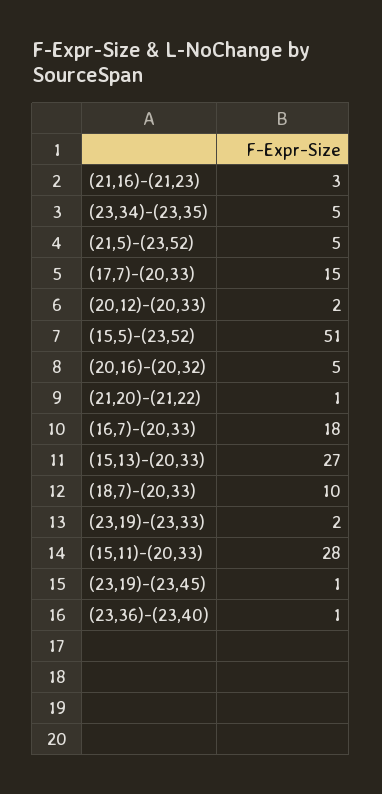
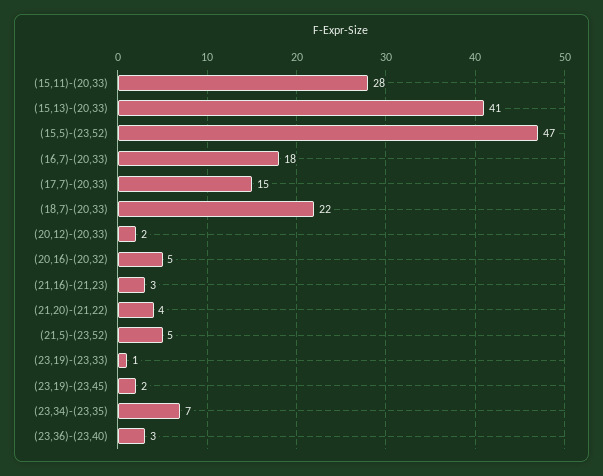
  {
    "(21,16)-(21,23)": 3,
-   "(23,34)-(23,35)": 5,
+   "(23,34)-(23,35)": 7,
    "(21,5)-(23,52)": 5,
    "(17,7)-(20,33)": 15,
    "(20,12)-(20,33)": 2,
-   "(15,5)-(23,52)": 51,
+   "(15,5)-(23,52)": 47,
    "(20,16)-(20,32)": 5,
-   "(21,20)-(21,22)": 1,
+   "(21,20)-(21,22)": 4,
    "(16,7)-(20,33)": 18,
-   "(15,13)-(20,33)": 27,
+   "(15,13)-(20,33)": 41,
-   "(18,7)-(20,33)": 10,
+   "(18,7)-(20,33)": 22,
-   "(23,19)-(23,33)": 2,
+   "(23,19)-(23,33)": 1,
    "(15,11)-(20,33)": 28,
-   "(23,19)-(23,45)": 1,
+   "(23,19)-(23,45)": 2,
-   "(23,36)-(23,40)": 1
+   "(23,36)-(23,40)": 3
  }

